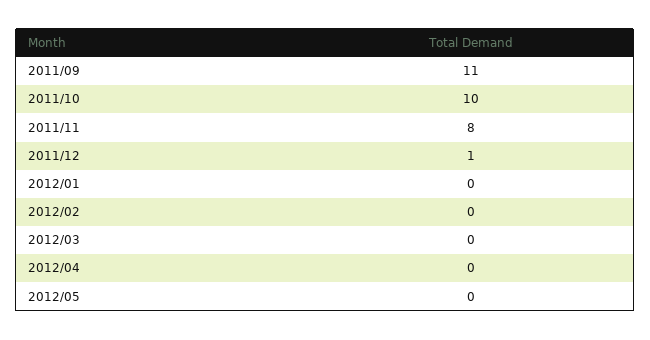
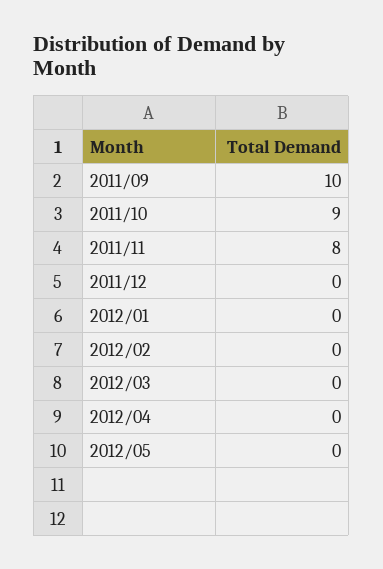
  {
-   "2011/09": 11,
+   "2011/09": 10,
-   "2011/10": 10,
+   "2011/10": 9,
    "2011/11": 8,
-   "2011/12": 1,
+   "2011/12": 0,
    "2012/01": 0,
    "2012/02": 0,
    "2012/03": 0,
    "2012/04": 0,
    "2012/05": 0
  }

